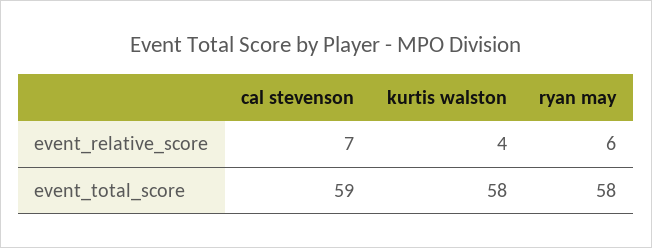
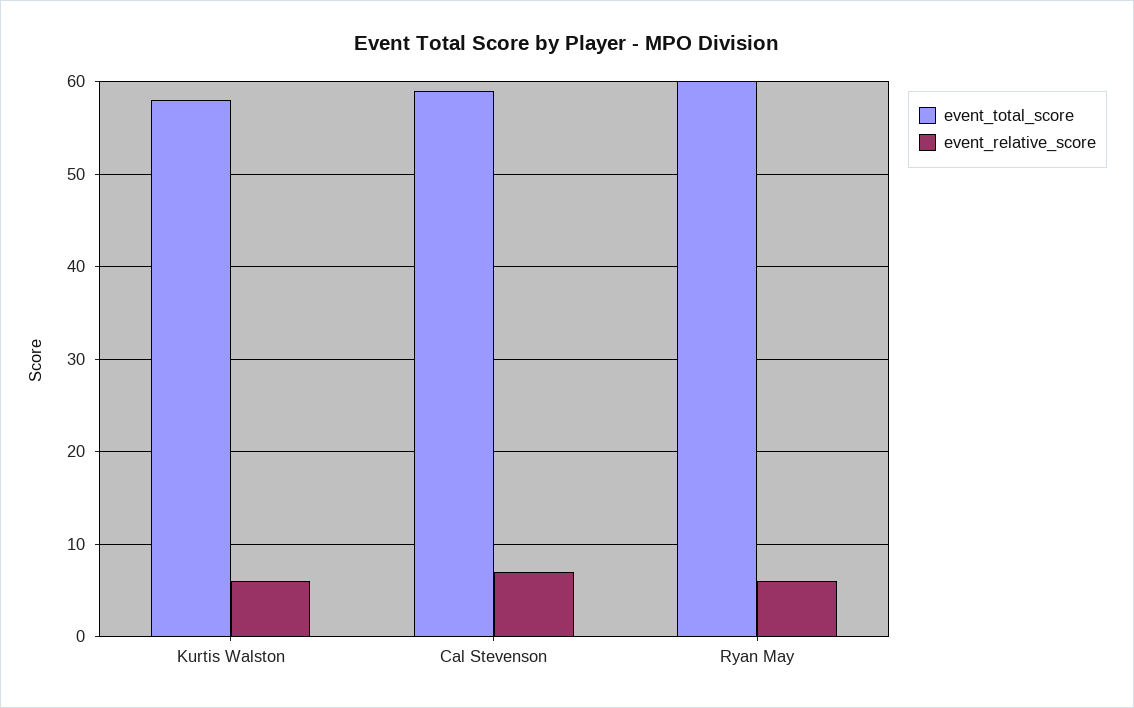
  {
    "event_relative_score": {
      "cal stevenson": 7,
-     "kurtis walston": 4,
+     "kurtis walston": 6,
      "ryan may": 6
    },
    "event_total_score": {
      "cal stevenson": 59,
      "kurtis walston": 58,
-     "ryan may": 58
+     "ryan may": 60
    }
  }

